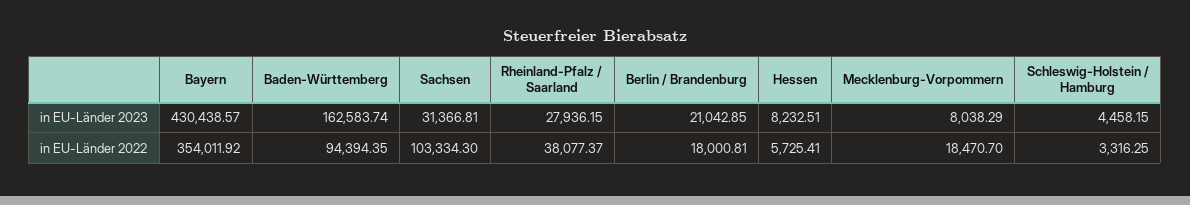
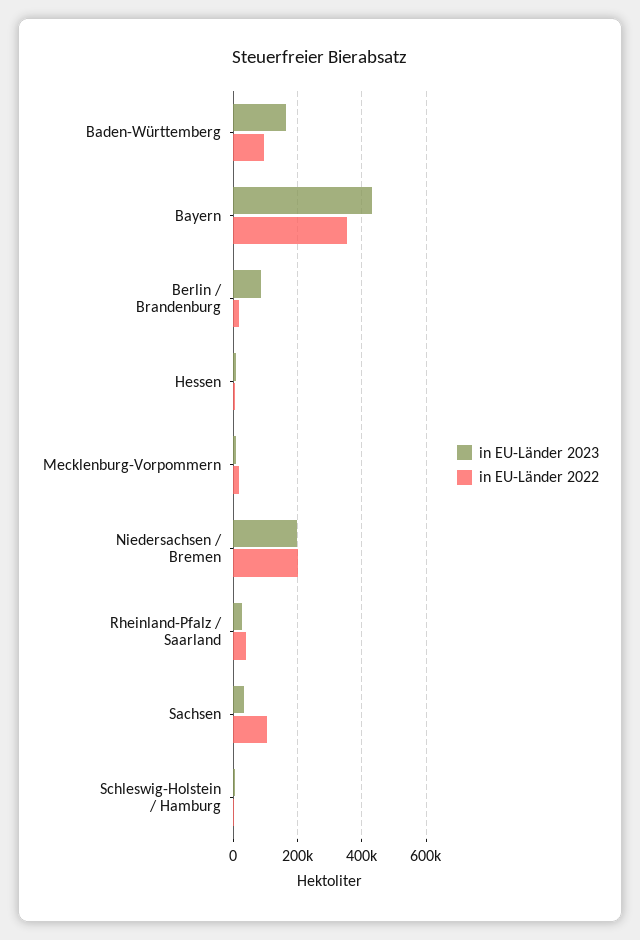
  {
    "in EU-Länder 2023": {
      "Bayern": 430438.57,
      "Baden-Württemberg": 162583.74,
      "Sachsen": 31366.81,
      "Rheinland-Pfalz / Saarland": 27936.15,
-     "Berlin / Brandenburg": 21042.85,
+     "Berlin / Brandenburg": 80000,
      "Hessen": 8232.51,
      "Mecklenburg-Vorpommern": 8038.29,
-     "Schleswig-Holstein / Hamburg": 4458.15
+     "Schleswig-Holstein / Hamburg": 4458.15,
+     "Niedersachsen / Bremen": 200000
    },
    "in EU-Länder 2022": {
      "Bayern": 354011.92,
      "Baden-Württemberg": 94394.35,
      "Sachsen": 103334.3,
      "Rheinland-Pfalz / Saarland": 38077.37,
      "Berlin / Brandenburg": 18000.81,
      "Hessen": 5725.41,
      "Mecklenburg-Vorpommern": 18470.7,
-     "Schleswig-Holstein / Hamburg": 3316.25
+     "Schleswig-Holstein / Hamburg": 3316.25,
+     "Niedersachsen / Bremen": 200000
    }
  }

